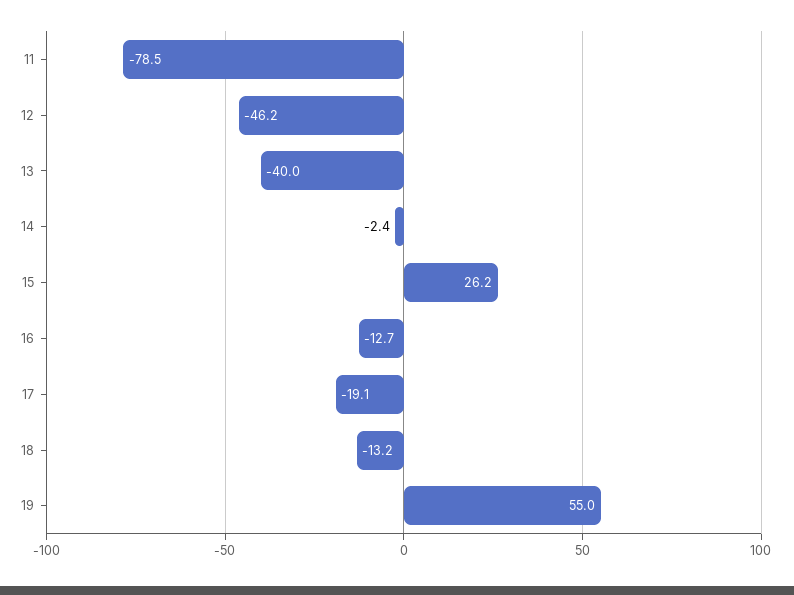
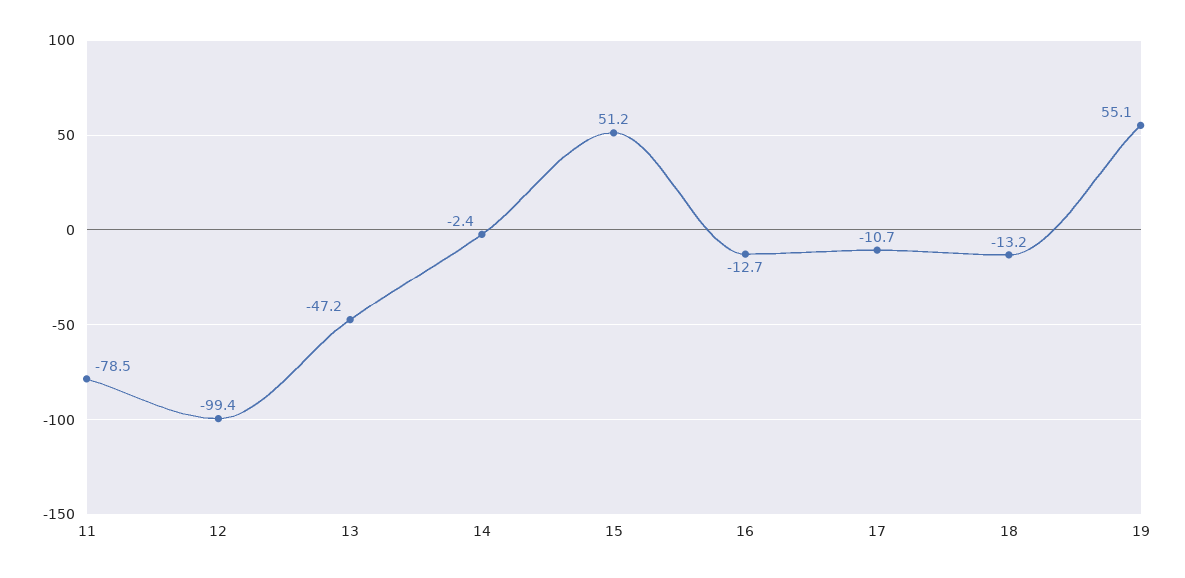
  {
    "11": -78.5,
-   "12": -46.2,
+   "12": -99.4,
-   "13": -40,
+   "13": -47.2,
    "14": -2.4,
-   "15": 26.2,
+   "15": 51.2,
    "16": -12.7,
-   "17": -19.1,
+   "17": -10.7,
    "18": -13.2,
-   "19": 55
+   "19": 55.1
  }

